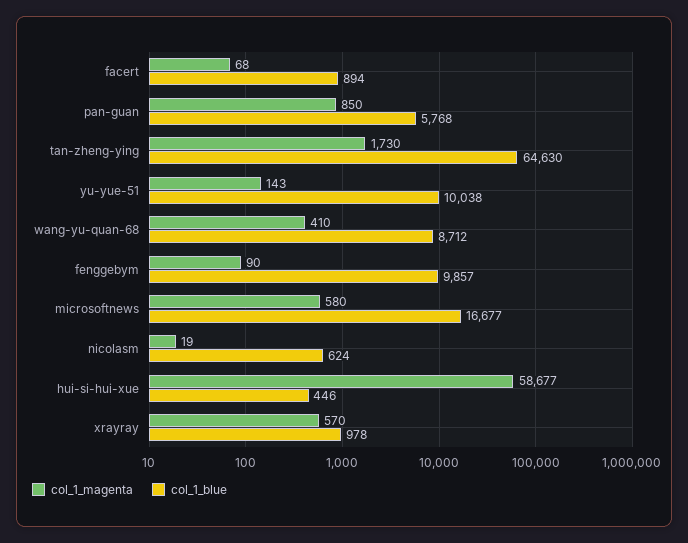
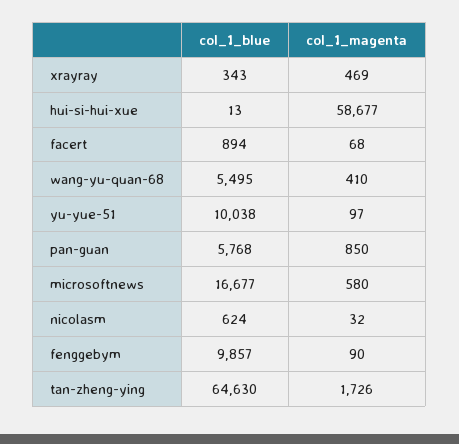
  {
    "col_1_magenta": {
      "facert": 68,
      "pan-guan": 850,
-     "tan-zheng-ying": 1730,
+     "tan-zheng-ying": 1726,
-     "yu-yue-51": 143,
+     "yu-yue-51": 97,
      "wang-yu-quan-68": 410,
      "fenggebym": 90,
      "microsoftnews": 580,
-     "nicolasm": 19,
+     "nicolasm": 32,
      "hui-si-hui-xue": 58677,
-     "xrayray": 570
+     "xrayray": 469
    },
    "col_1_blue": {
      "facert": 894,
      "pan-guan": 5768,
      "tan-zheng-ying": 64630,
      "yu-yue-51": 10038,
-     "wang-yu-quan-68": 8712,
+     "wang-yu-quan-68": 5495,
      "fenggebym": 9857,
      "microsoftnews": 16677,
      "nicolasm": 624,
-     "hui-si-hui-xue": 446,
+     "hui-si-hui-xue": 13,
-     "xrayray": 978
+     "xrayray": 343
    }
  }

